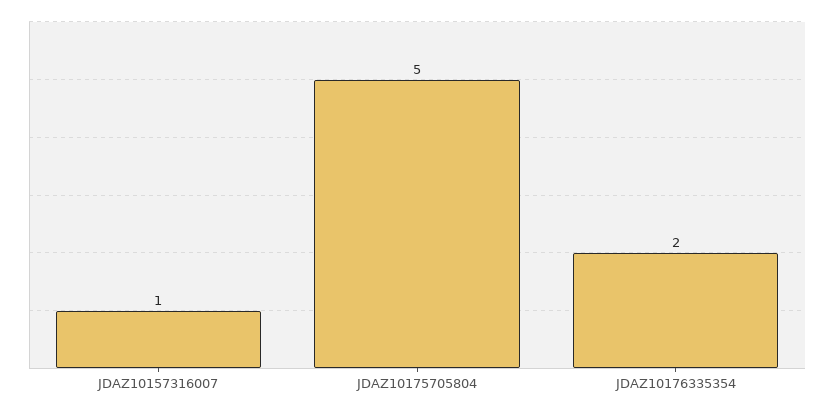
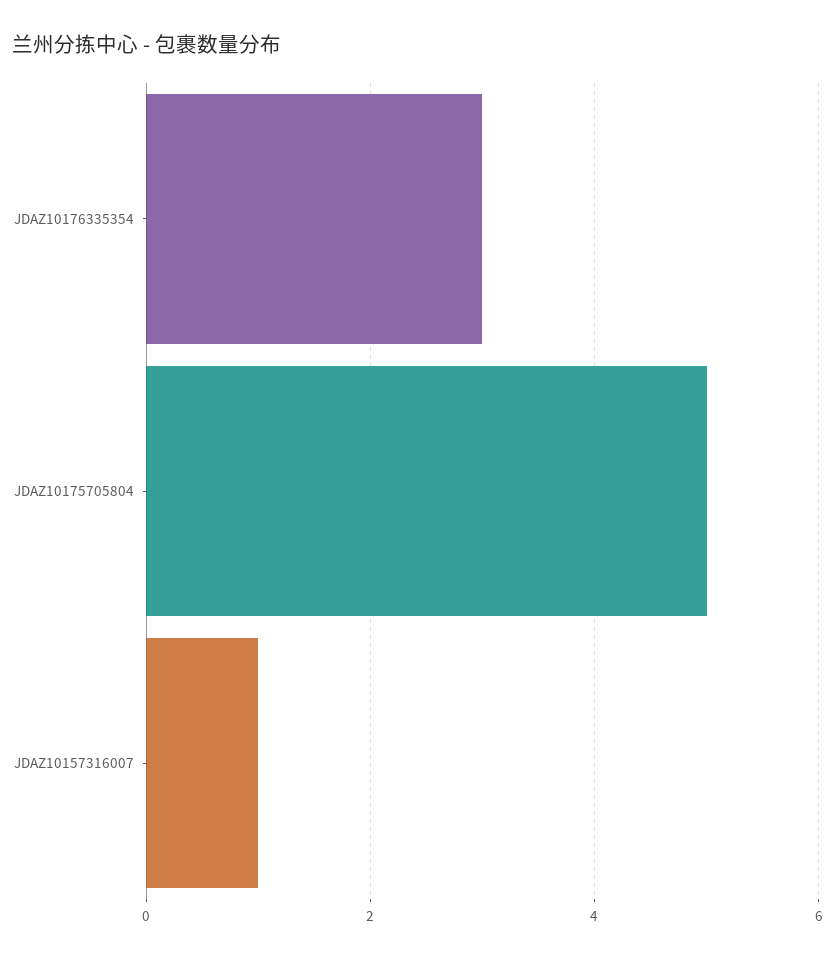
  {
    "JDAZ10157316007": 1,
    "JDAZ10175705804": 5,
-   "JDAZ10176335354": 2
+   "JDAZ10176335354": 3
  }

